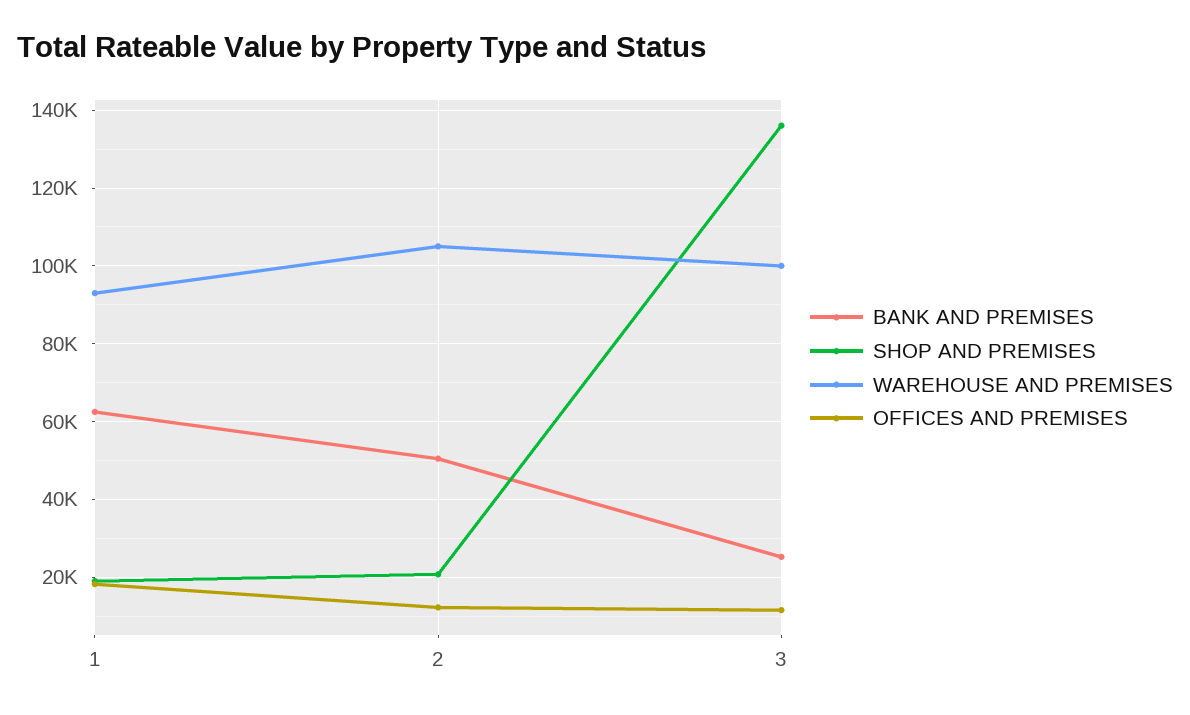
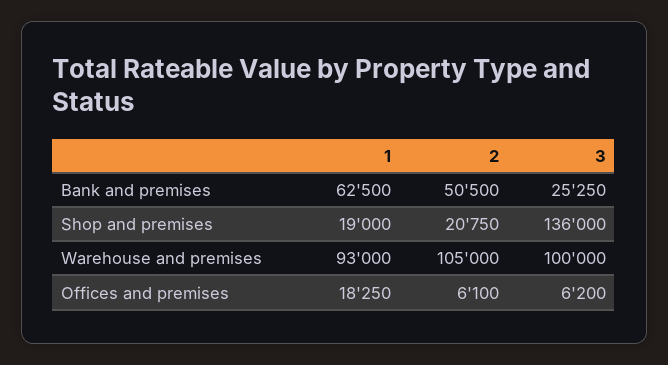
  {
    "BANK AND PREMISES": {
      "1": 62500,
      "2": 50500,
      "3": 25250
    },
    "SHOP AND PREMISES": {
      "1": 19000,
      "2": 20750,
      "3": 136000
    },
    "WAREHOUSE AND PREMISES": {
      "1": 93000,
      "2": 105000,
      "3": 100000
    },
    "OFFICES AND PREMISES": {
      "1": 18250,
-     "2": 12000,
+     "2": 6100,
-     "3": 12000
+     "3": 6200
    }
  }

